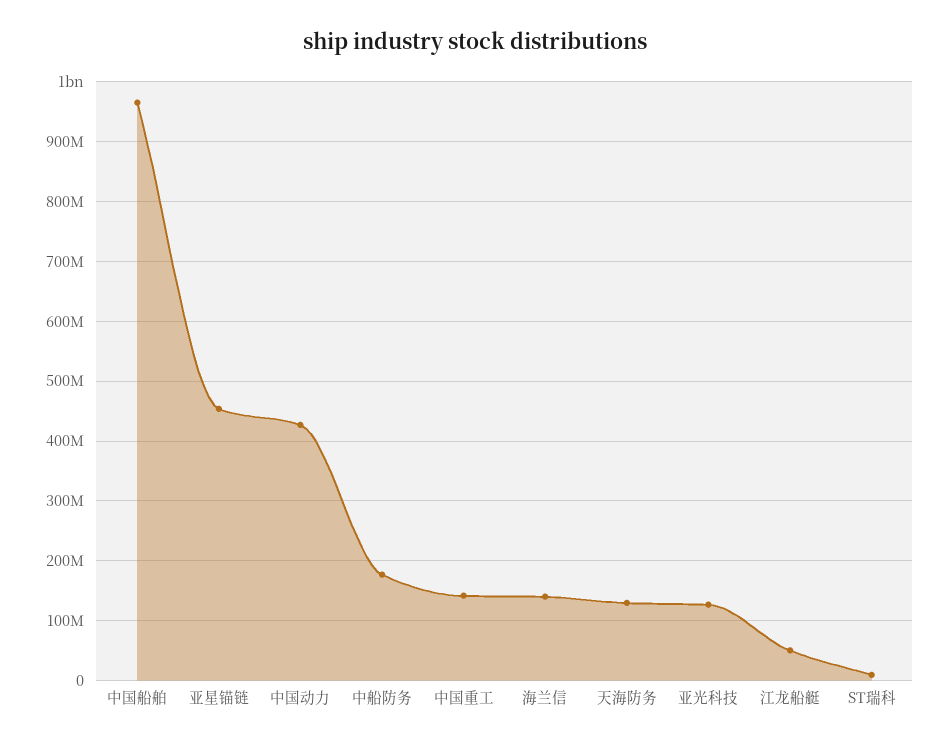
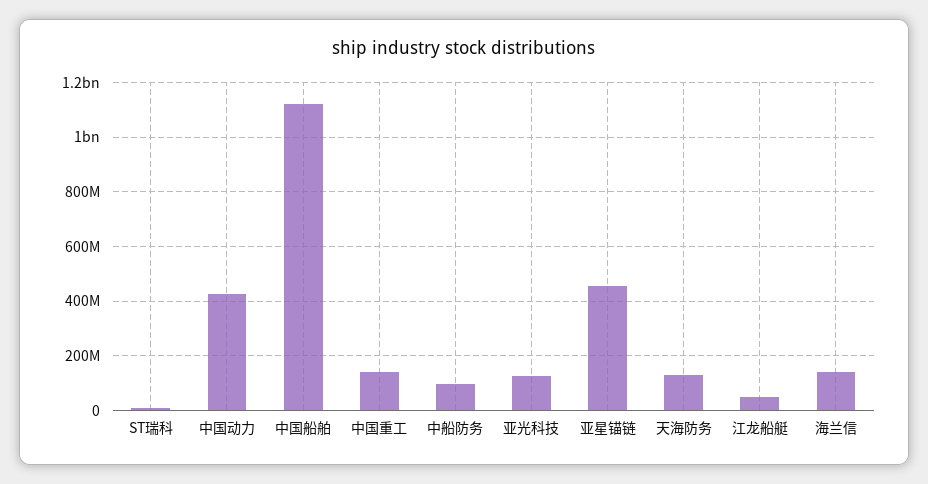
  {
-   "中国船舶": 960000000,
+   "中国船舶": 1125000000,
    "亚星锚链": 460000000,
    "中国动力": 420000000,
-   "中船防务": 180000000,
+   "中船防务": 100000000,
    "中国重工": 140000000,
    "海兰信": 140000000,
    "天海防务": 120000000,
    "亚光科技": 120000000,
    "江龙船艇": 60000000,
    "ST瑞科": 0
  }

